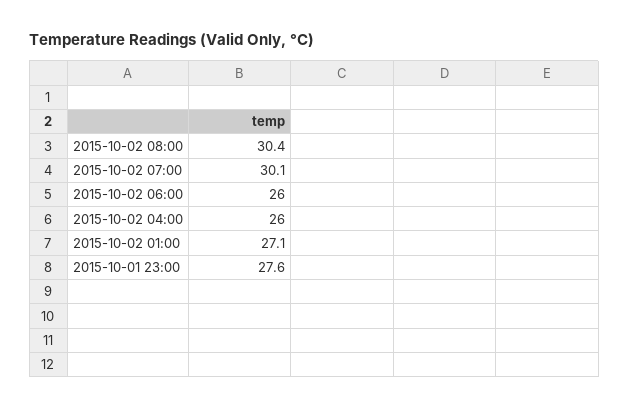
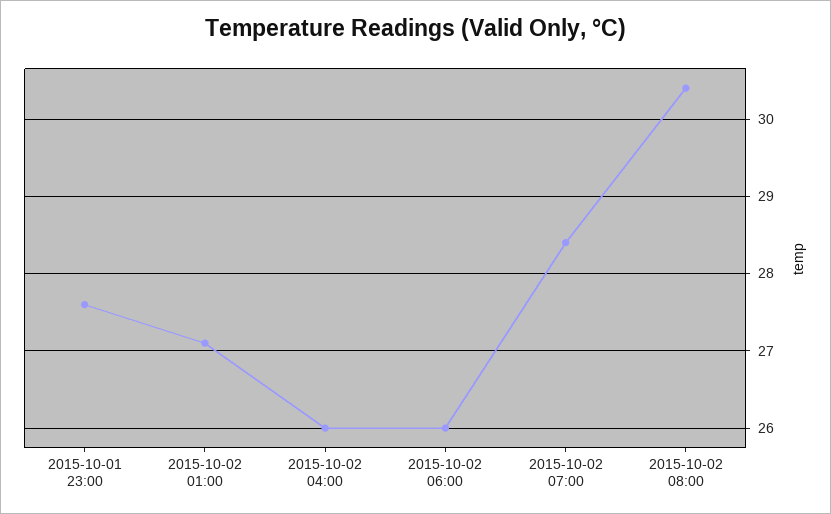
  {
    "2015-10-02 08:00": 30.4,
-   "2015-10-02 07:00": 30.1,
+   "2015-10-02 07:00": 28.4,
    "2015-10-02 06:00": 26,
    "2015-10-02 04:00": 26,
    "2015-10-02 01:00": 27.1,
    "2015-10-01 23:00": 27.6
  }

